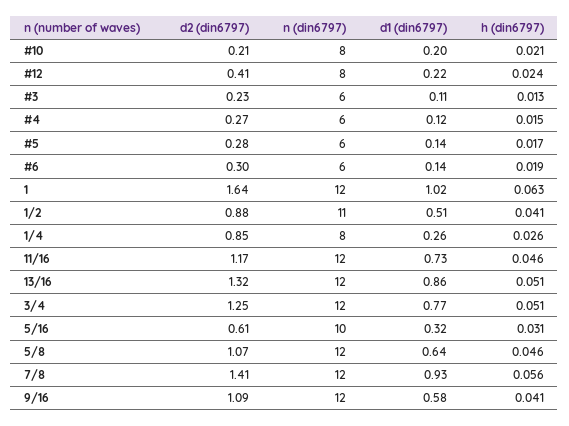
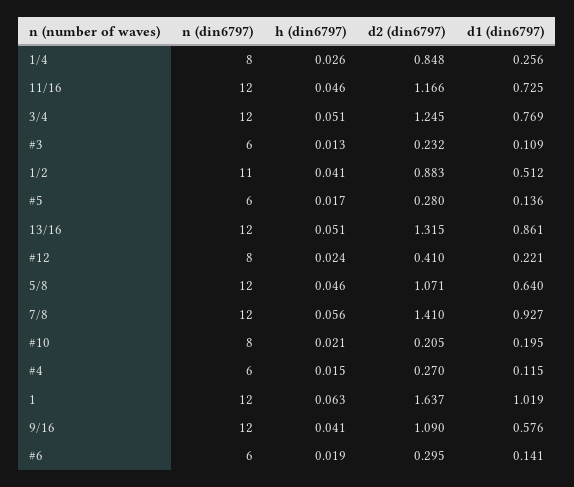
  {
    "d2 (din6797)": {
      "#10": 0.205,
      "#12": 0.41,
      "#3": 0.232,
      "#4": 0.27,
      "#5": 0.28,
      "#6": 0.295,
      "1": 1.637,
      "1/2": 0.883,
      "1/4": 0.848,
      "11/16": 1.166,
      "13/16": 1.315,
      "3/4": 1.245,
-     "5/16": 0.61,
      "5/8": 1.071,
      "7/8": 1.41,
      "9/16": 1.09
    },
    "n (din6797)": {
      "#10": 8,
      "#12": 8,
      "#3": 6,
      "#4": 6,
      "#5": 6,
      "#6": 6,
      "1": 12,
      "1/2": 11,
      "1/4": 8,
      "11/16": 12,
      "13/16": 12,
      "3/4": 12,
-     "5/16": 10,
      "5/8": 12,
      "7/8": 12,
      "9/16": 12
    },
    "d1 (din6797)": {
      "#10": 0.195,
      "#12": 0.221,
      "#3": 0.109,
      "#4": 0.115,
      "#5": 0.136,
      "#6": 0.141,
      "1": 1.019,
      "1/2": 0.512,
      "1/4": 0.256,
      "11/16": 0.725,
      "13/16": 0.861,
      "3/4": 0.769,
-     "5/16": 0.32,
      "5/8": 0.64,
      "7/8": 0.927,
      "9/16": 0.576
    },
    "h (din6797)": {
      "#10": 0.021,
      "#12": 0.024,
      "#3": 0.013,
      "#4": 0.015,
      "#5": 0.017,
      "#6": 0.019,
      "1": 0.063,
      "1/2": 0.041,
      "1/4": 0.026,
      "11/16": 0.046,
      "13/16": 0.051,
      "3/4": 0.051,
-     "5/16": 0.031,
      "5/8": 0.046,
      "7/8": 0.056,
      "9/16": 0.041
    }
  }

